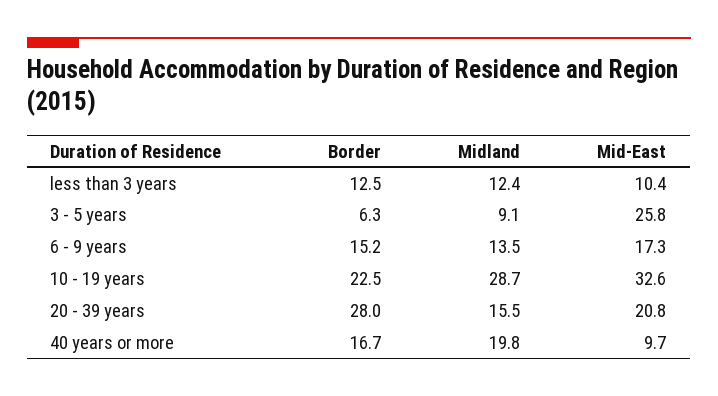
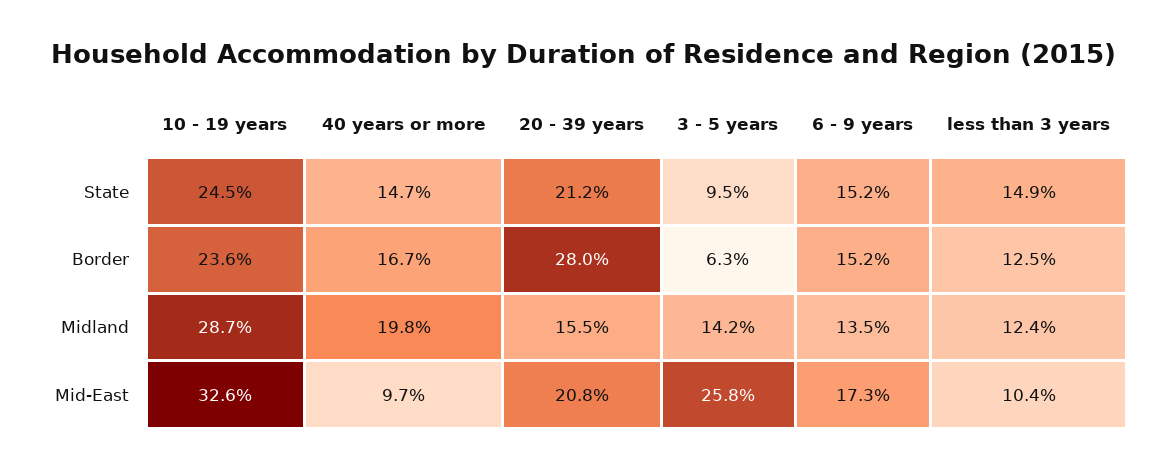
  {
    "Border": {
      "less than 3 years": 12.5,
      "3 - 5 years": 6.3,
      "6 - 9 years": 15.2,
-     "10 - 19 years": 22.5,
+     "10 - 19 years": 23.6,
      "20 - 39 years": 28,
      "40 years or more": 16.7
    },
    "Midland": {
      "less than 3 years": 12.4,
-     "3 - 5 years": 9.1,
+     "3 - 5 years": 14.2,
      "6 - 9 years": 13.5,
      "10 - 19 years": 28.7,
      "20 - 39 years": 15.5,
      "40 years or more": 19.8
    },
    "Mid-East": {
      "less than 3 years": 10.4,
      "3 - 5 years": 25.8,
      "6 - 9 years": 17.3,
      "10 - 19 years": 32.6,
      "20 - 39 years": 20.8,
      "40 years or more": 9.7
-   }
+   },
+   "State": {
+     "10 - 19 years": 24.5,
+     "40 years or more": 14.7,
+     "20 - 39 years": 21.2,
+     "3 - 5 years": 9.5,
+     "6 - 9 years": 15.2,
+     "less than 3 years": 14.9
+   }
  }

